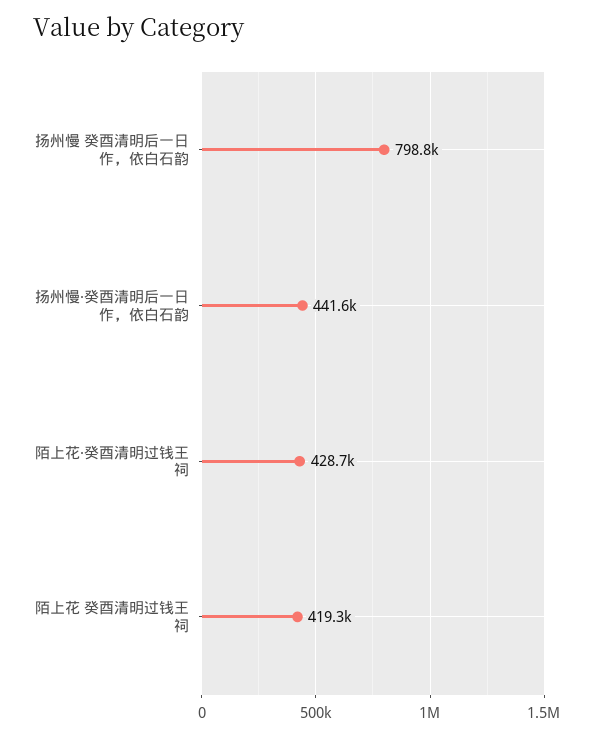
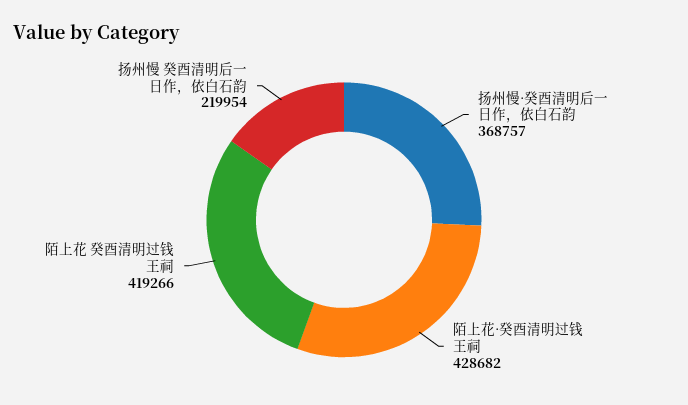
  {
-   "扬州慢 癸酉清明后一日作，依白石韵": 798800,
+   "扬州慢 癸酉清明后一日作，依白石韵": 219954,
-   "扬州慢·癸酉清明后一日作，依白石韵": 441600,
+   "扬州慢·癸酉清明后一日作，依白石韵": 368757,
    "陌上花·癸酉清明过钱王祠": 428682,
    "陌上花 癸酉清明过钱王祠": 419266
  }

